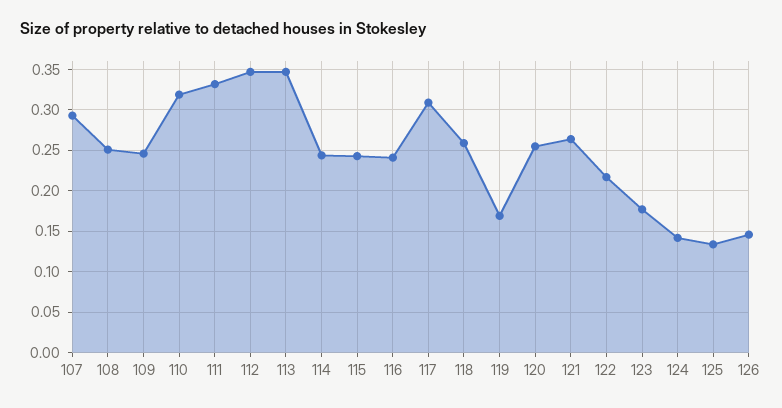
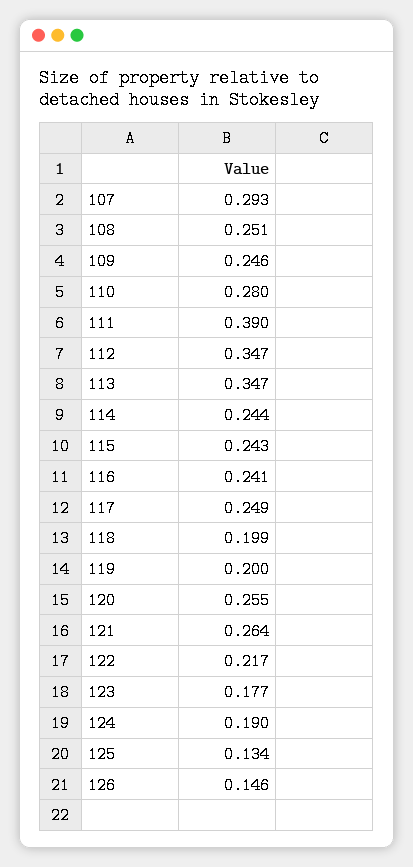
  {
    "107": 0.293,
    "108": 0.251,
    "109": 0.246,
-   "110": 0.32,
+   "110": 0.28,
-   "111": 0.33,
+   "111": 0.39,
    "112": 0.347,
    "113": 0.347,
    "114": 0.244,
    "115": 0.243,
    "116": 0.241,
-   "117": 0.31,
+   "117": 0.249,
-   "118": 0.26,
+   "118": 0.199,
-   "119": 0.17,
+   "119": 0.2,
    "120": 0.255,
    "121": 0.264,
    "122": 0.217,
    "123": 0.177,
-   "124": 0.14,
+   "124": 0.19,
    "125": 0.134,
    "126": 0.146
  }

